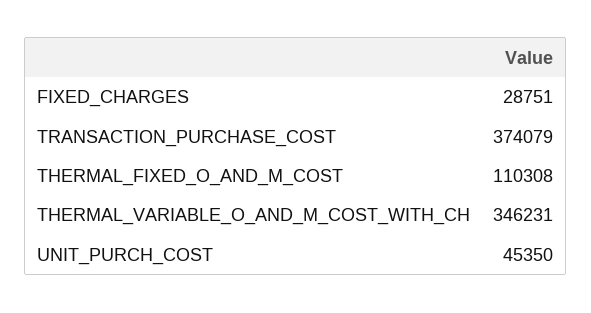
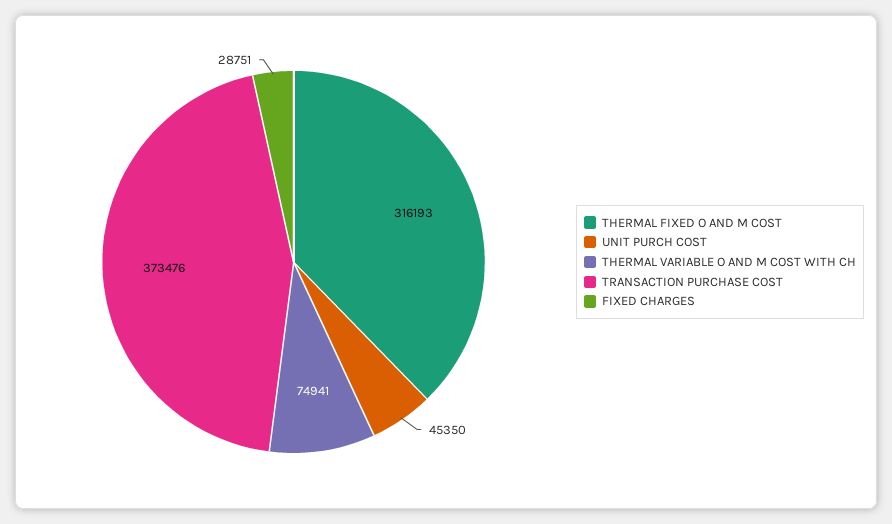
  {
    "FIXED_CHARGES": 28751,
-   "TRANSACTION_PURCHASE_COST": 374079,
+   "TRANSACTION_PURCHASE_COST": 373476,
-   "THERMAL_FIXED_O_AND_M_COST": 110308,
+   "THERMAL_FIXED_O_AND_M_COST": 316193,
-   "THERMAL_VARIABLE_O_AND_M_COST_WITH_CH": 346231,
+   "THERMAL_VARIABLE_O_AND_M_COST_WITH_CH": 74941,
    "UNIT_PURCH_COST": 45350
  }

